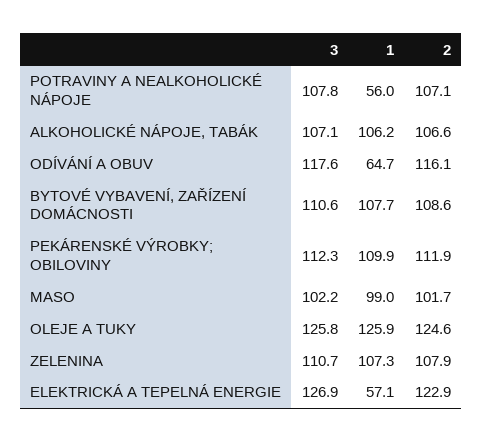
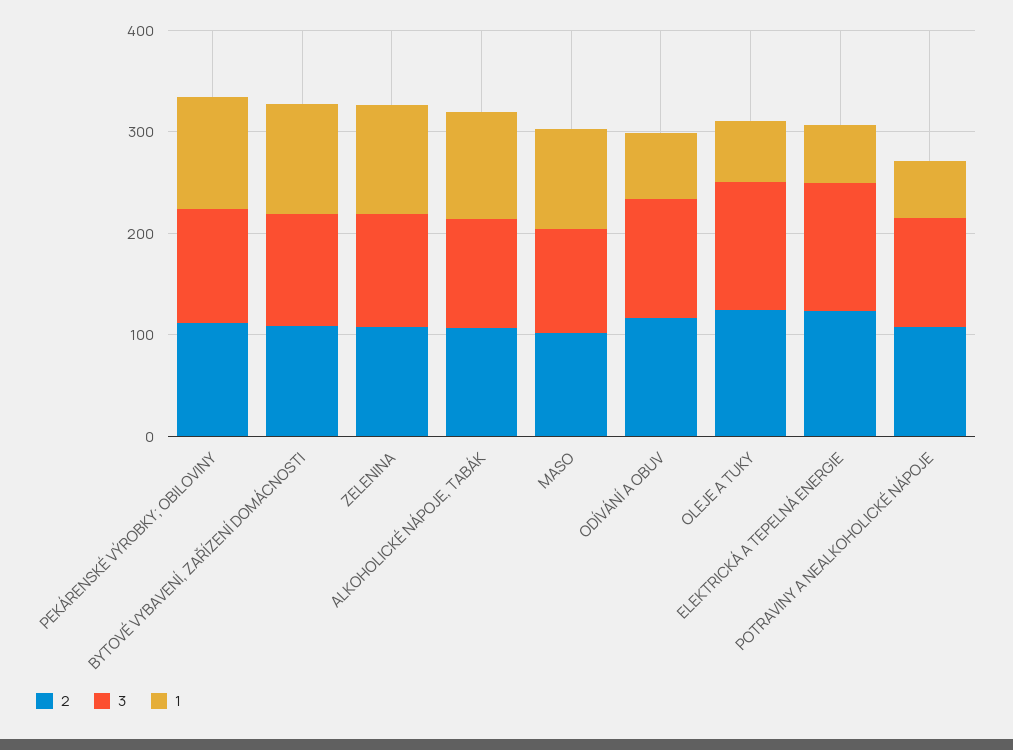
  {
    "3": {
      "POTRAVINY A NEALKOHOLICKÉ NÁPOJE": 107.8,
      "ALKOHOLICKÉ NÁPOJE, TABÁK": 107.1,
      "ODÍVÁNÍ A OBUV": 117.6,
      "BYTOVÉ VYBAVENÍ, ZAŘÍZENÍ DOMÁCNOSTI": 110.6,
      "PEKÁRENSKÉ VÝROBKY; OBILOVINY": 112.3,
      "MASO": 102.2,
      "OLEJE A TUKY": 125.8,
      "ZELENINA": 110.7,
      "ELEKTRICKÁ A TEPELNÁ ENERGIE": 126.9
    },
    "1": {
      "POTRAVINY A NEALKOHOLICKÉ NÁPOJE": 56,
      "ALKOHOLICKÉ NÁPOJE, TABÁK": 106.2,
      "ODÍVÁNÍ A OBUV": 64.7,
      "BYTOVÉ VYBAVENÍ, ZAŘÍZENÍ DOMÁCNOSTI": 107.7,
      "PEKÁRENSKÉ VÝROBKY; OBILOVINY": 109.9,
      "MASO": 99,
-     "OLEJE A TUKY": 125.9,
+     "OLEJE A TUKY": 60,
      "ZELENINA": 107.3,
      "ELEKTRICKÁ A TEPELNÁ ENERGIE": 57.1
    },
    "2": {
      "POTRAVINY A NEALKOHOLICKÉ NÁPOJE": 107.1,
      "ALKOHOLICKÉ NÁPOJE, TABÁK": 106.6,
      "ODÍVÁNÍ A OBUV": 116.1,
      "BYTOVÉ VYBAVENÍ, ZAŘÍZENÍ DOMÁCNOSTI": 108.6,
      "PEKÁRENSKÉ VÝROBKY; OBILOVINY": 111.9,
      "MASO": 101.7,
      "OLEJE A TUKY": 124.6,
      "ZELENINA": 107.9,
      "ELEKTRICKÁ A TEPELNÁ ENERGIE": 122.9
    }
  }

